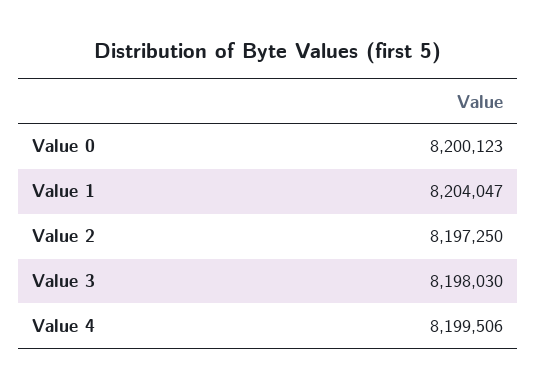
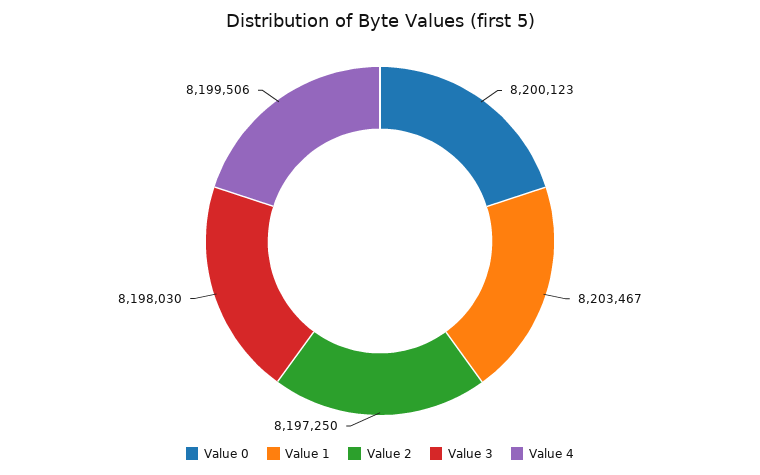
  {
    "Value 0": 8200123,
-   "Value 1": 8204047,
+   "Value 1": 8203467,
    "Value 2": 8197250,
    "Value 3": 8198030,
    "Value 4": 8199506
  }

